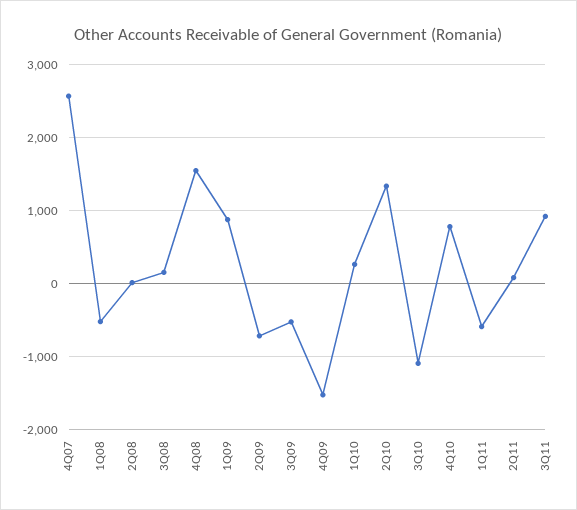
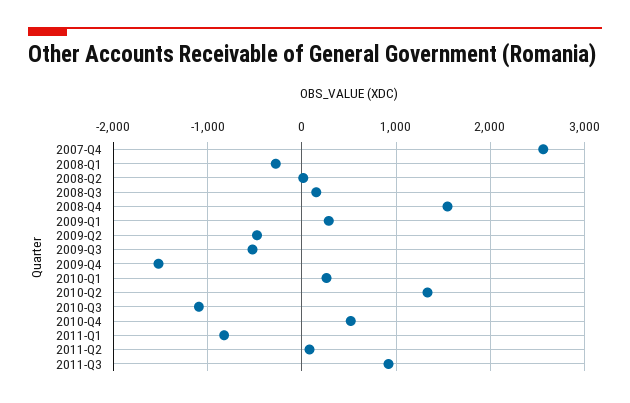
  {
    "4Q07": 2600,
-   "1Q08": -500,
+   "1Q08": -300,
    "2Q08": 0,
    "3Q08": 200,
    "4Q08": 1500,
-   "1Q09": 900,
+   "1Q09": 300,
-   "2Q09": -700,
+   "2Q09": -500,
    "3Q09": -500,
    "4Q09": -1500,
    "1Q10": 300,
    "2Q10": 1300,
    "3Q10": -1100,
-   "4Q10": 800,
+   "4Q10": 500,
-   "1Q11": -600,
+   "1Q11": -800,
    "2Q11": 100,
    "3Q11": 900
  }

